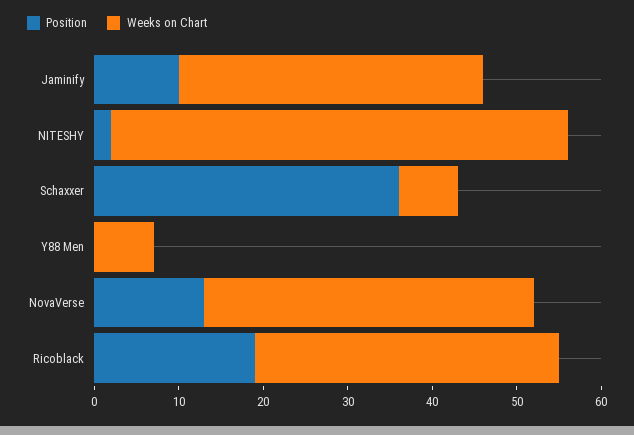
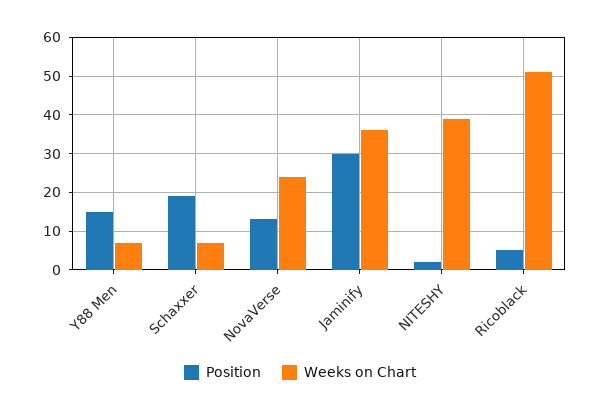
  {
    "Position": {
-     "Jaminify": 10,
+     "Jaminify": 30,
      "NITESHY": 2,
-     "Schaxxer": 36,
+     "Schaxxer": 20,
-     "Y88 Men": 0,
+     "Y88 Men": 15,
      "NovaVerse": 13,
-     "Ricoblack": 19
+     "Ricoblack": 5
    },
    "Weeks on Chart": {
      "Jaminify": 36,
-     "NITESHY": 54,
+     "NITESHY": 40,
      "Schaxxer": 7,
      "Y88 Men": 7,
-     "NovaVerse": 39,
+     "NovaVerse": 25,
-     "Ricoblack": 36
+     "Ricoblack": 50
    }
  }

